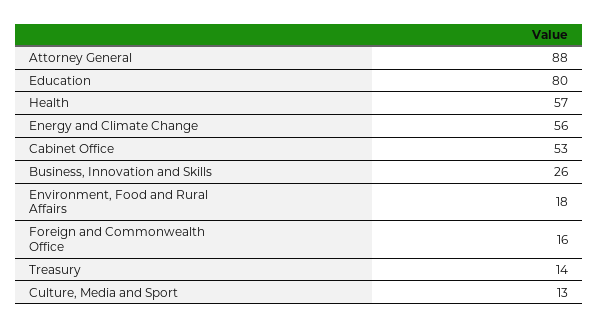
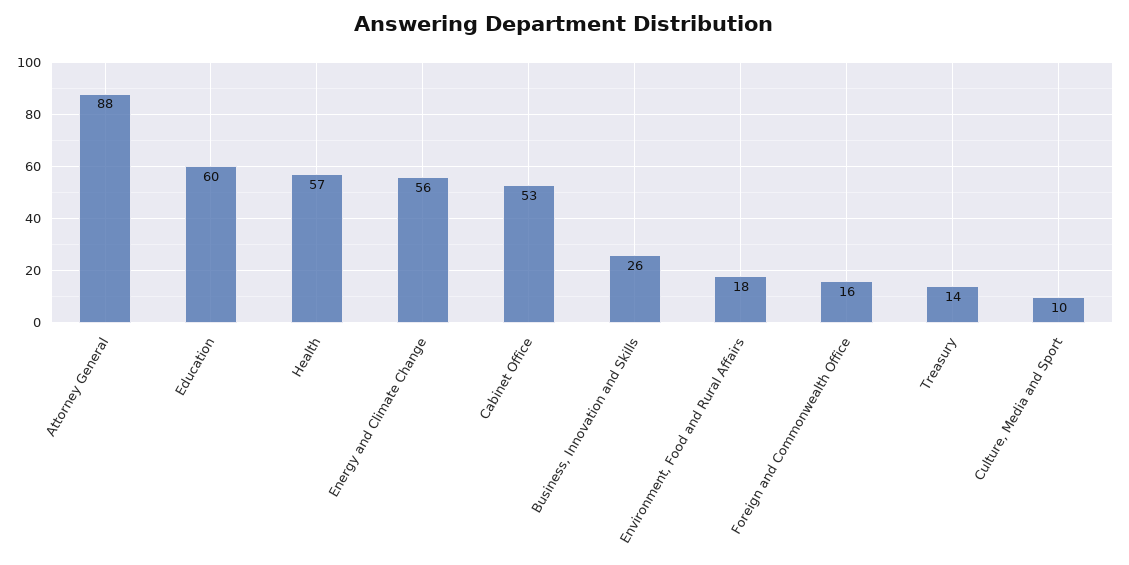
  {
    "Attorney General": 88,
-   "Education": 80,
+   "Education": 60,
    "Health": 57,
    "Energy and Climate Change": 56,
    "Cabinet Office": 53,
    "Business, Innovation and Skills": 26,
    "Environment, Food and Rural Affairs": 18,
    "Foreign and Commonwealth Office": 16,
    "Treasury": 14,
-   "Culture, Media and Sport": 13
+   "Culture, Media and Sport": 10
  }

